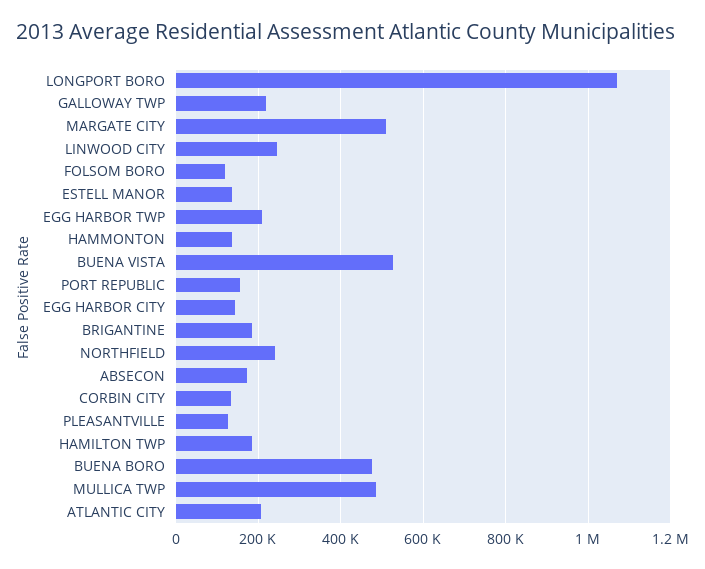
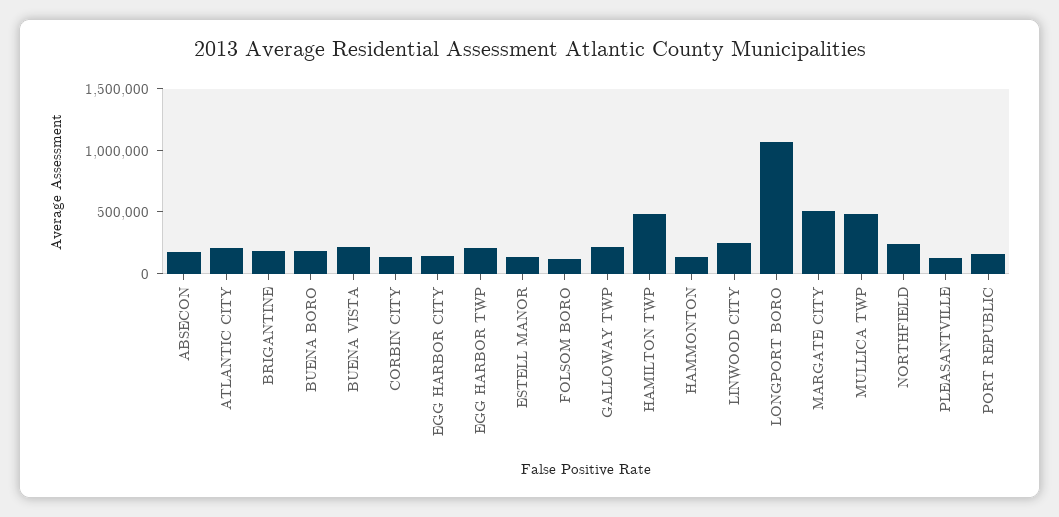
  {
    "LONGPORT BORO": 1080000,
    "GALLOWAY TWP": 220000,
    "MARGATE CITY": 500000,
    "LINWOOD CITY": 240000,
    "FOLSOM BORO": 120000,
    "ESTELL MANOR": 140000,
    "EGG HARBOR TWP": 200000,
    "HAMMONTON": 140000,
-   "BUENA VISTA": 520000,
+   "BUENA VISTA": 200000,
    "PORT REPUBLIC": 160000,
    "EGG HARBOR CITY": 140000,
    "BRIGANTINE": 180000,
    "NORTHFIELD": 240000,
    "ABSECON": 180000,
    "CORBIN CITY": 140000,
    "PLEASANTVILLE": 120000,
-   "HAMILTON TWP": 180000,
+   "HAMILTON TWP": 500000,
-   "BUENA BORO": 480000,
+   "BUENA BORO": 200000,
    "MULLICA TWP": 480000,
    "ATLANTIC CITY": 200000
  }

